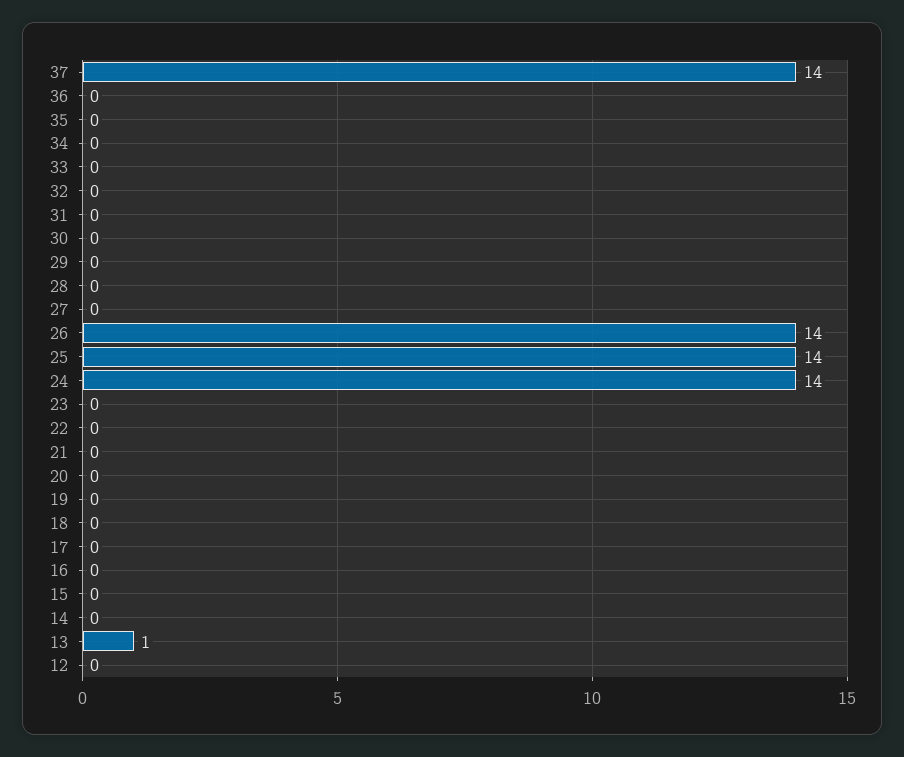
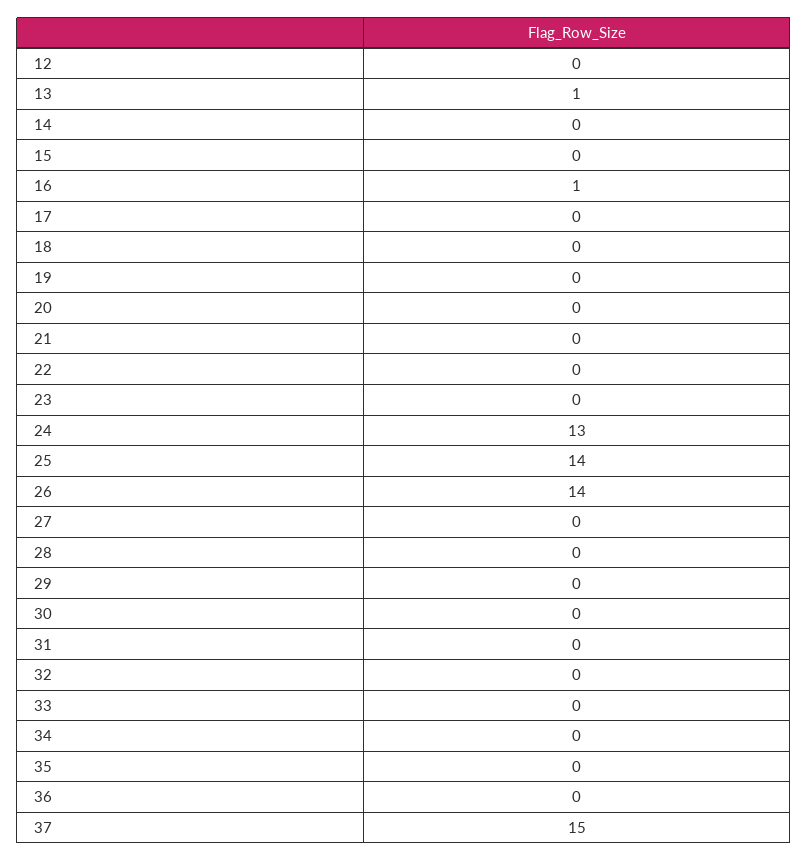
  {
-   "37": 14,
+   "37": 15,
    "36": 0,
    "35": 0,
    "34": 0,
    "33": 0,
    "32": 0,
    "31": 0,
    "30": 0,
    "29": 0,
    "28": 0,
    "27": 0,
    "26": 14,
    "25": 14,
-   "24": 14,
+   "24": 13,
    "23": 0,
    "22": 0,
    "21": 0,
    "20": 0,
    "19": 0,
    "18": 0,
    "17": 0,
-   "16": 0,
+   "16": 1,
    "15": 0,
    "14": 0,
    "13": 1,
    "12": 0
  }

